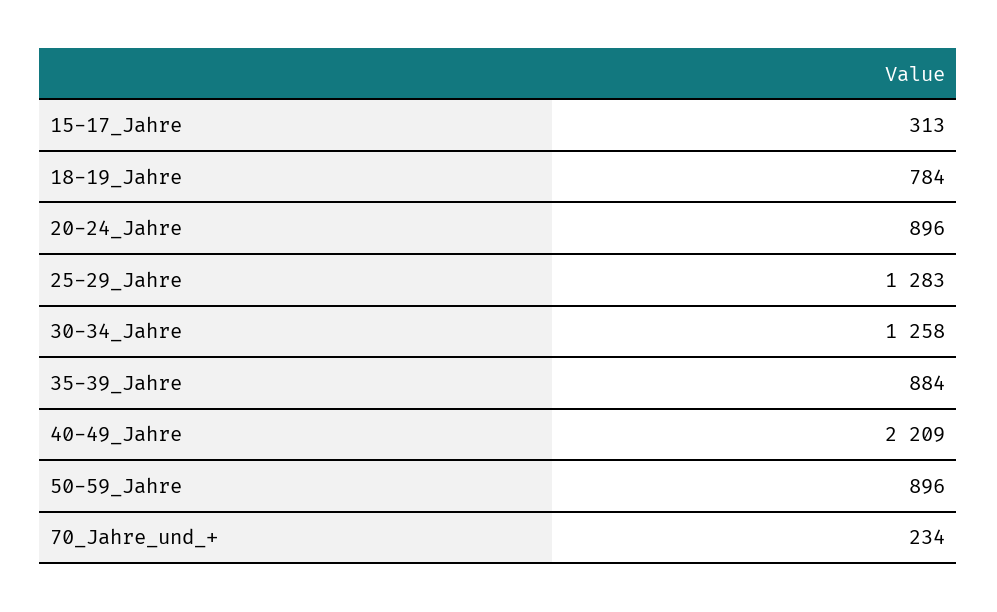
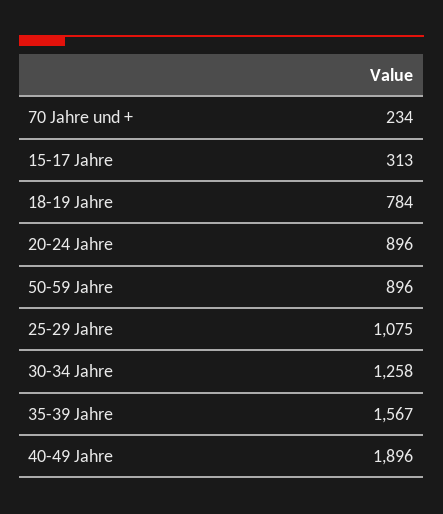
  {
    "15-17_Jahre": 313,
    "18-19_Jahre": 784,
    "20-24_Jahre": 896,
-   "25-29_Jahre": 1283,
+   "25-29_Jahre": 1075,
    "30-34_Jahre": 1258,
-   "35-39_Jahre": 884,
+   "35-39_Jahre": 1567,
-   "40-49_Jahre": 2209,
+   "40-49_Jahre": 1896,
    "50-59_Jahre": 896,
    "70_Jahre_und_+": 234
  }

